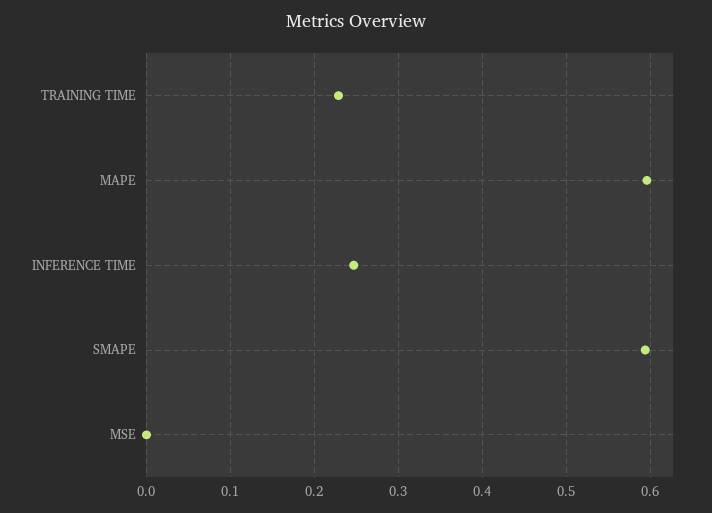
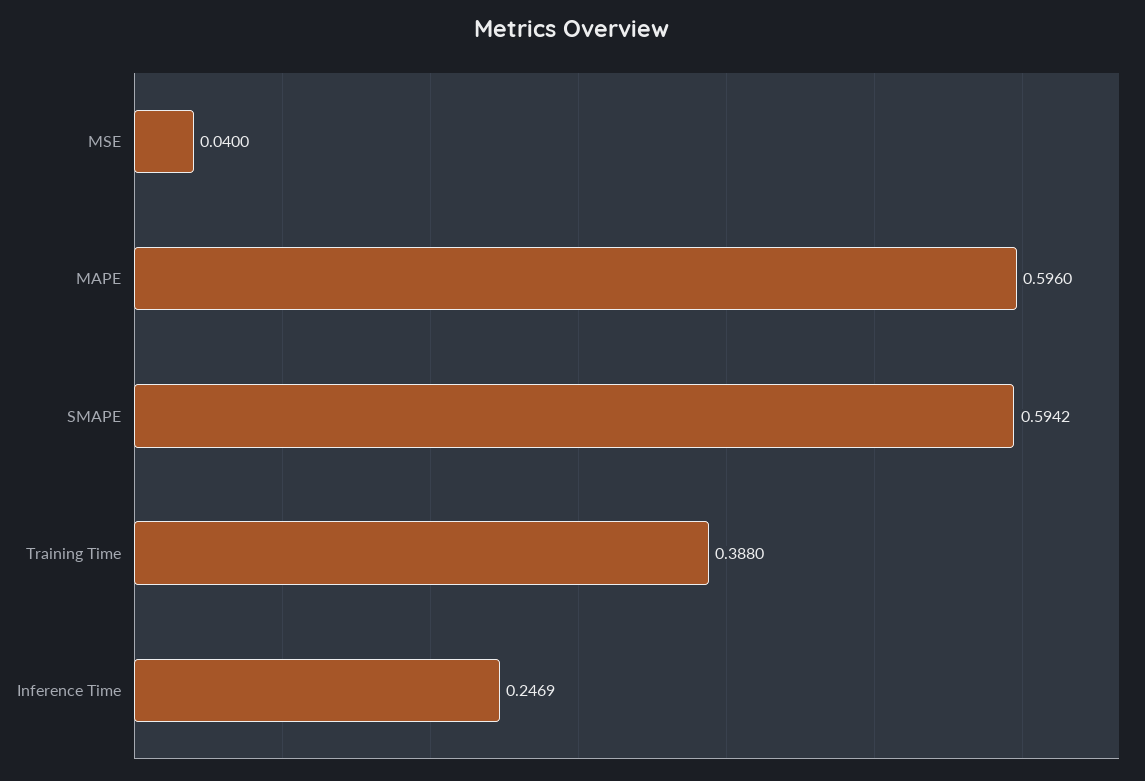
  {
-   "TRAINING TIME": 0.23,
+   "TRAINING TIME": 0.388,
    "MAPE": 0.596,
    "INFERENCE TIME": 0.2469,
    "SMAPE": 0.5942,
-   "MSE": 0
+   "MSE": 0.04
  }

